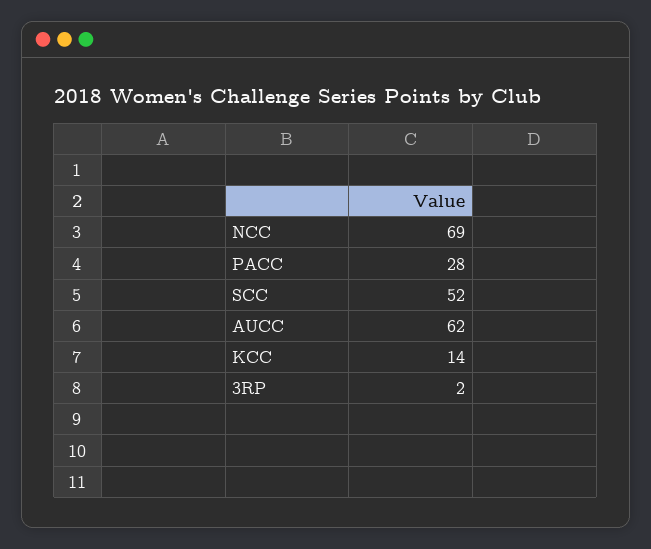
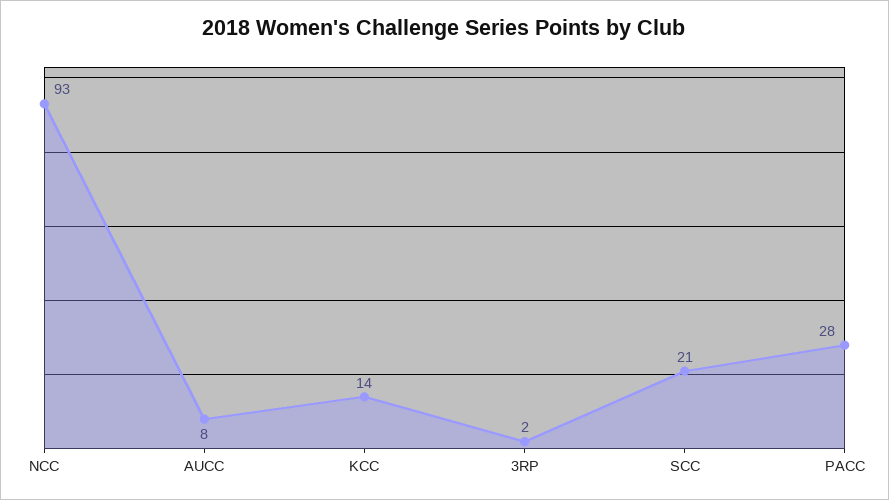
  {
-   "NCC": 69,
+   "NCC": 93,
    "PACC": 28,
-   "SCC": 52,
+   "SCC": 21,
-   "AUCC": 62,
+   "AUCC": 8,
    "KCC": 14,
    "3RP": 2
  }

